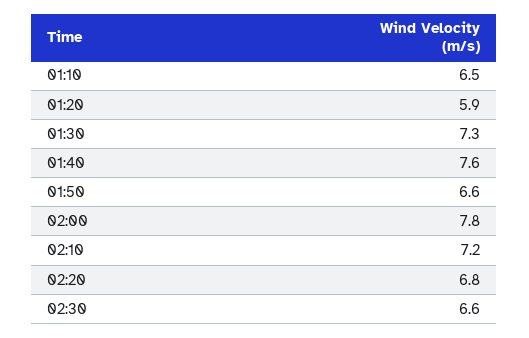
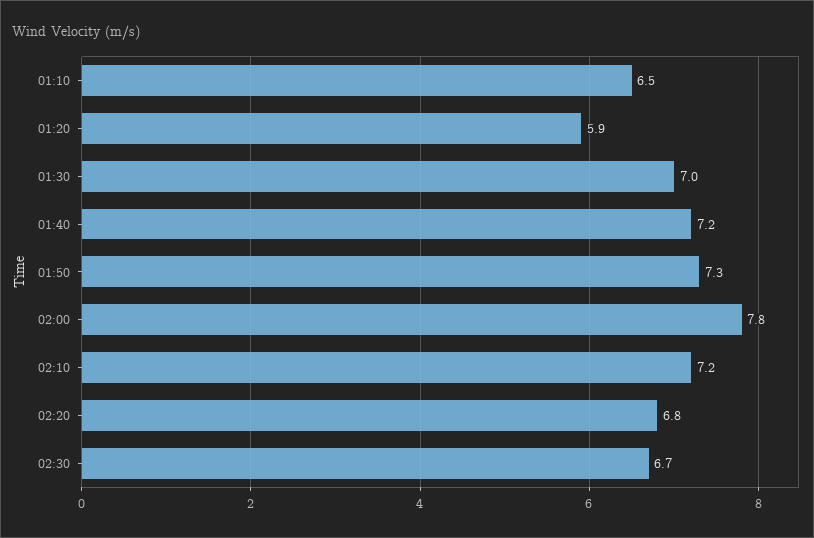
  {
    "01:10": 6.5,
    "01:20": 5.9,
-   "01:30": 7.3,
+   "01:30": 7,
-   "01:40": 7.6,
+   "01:40": 7.2,
-   "01:50": 6.6,
+   "01:50": 7.3,
    "02:00": 7.8,
    "02:10": 7.2,
    "02:20": 6.8,
-   "02:30": 6.6
+   "02:30": 6.7
  }

